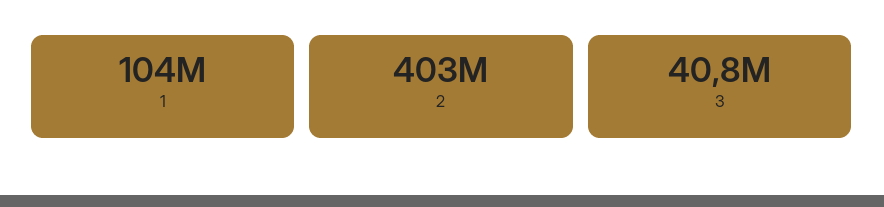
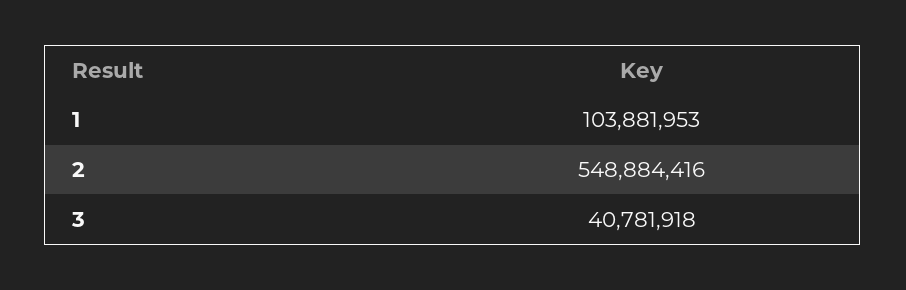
  {
    "1": 103881953,
-   "2": 403000000,
+   "2": 548884416,
    "3": 40781918
  }

